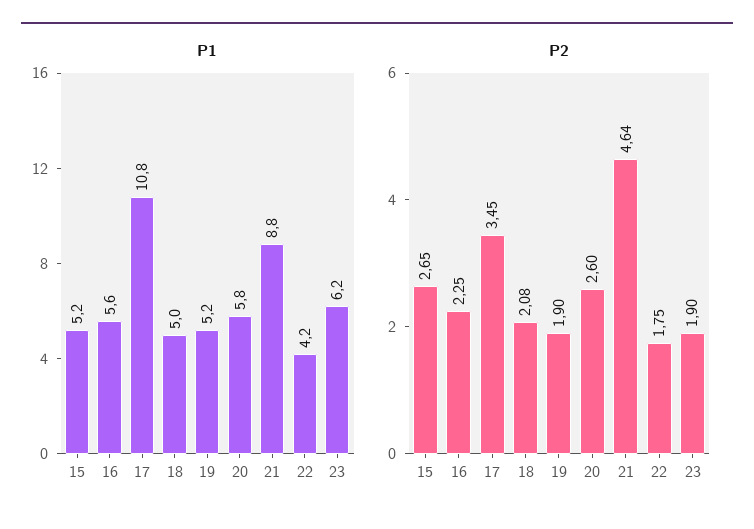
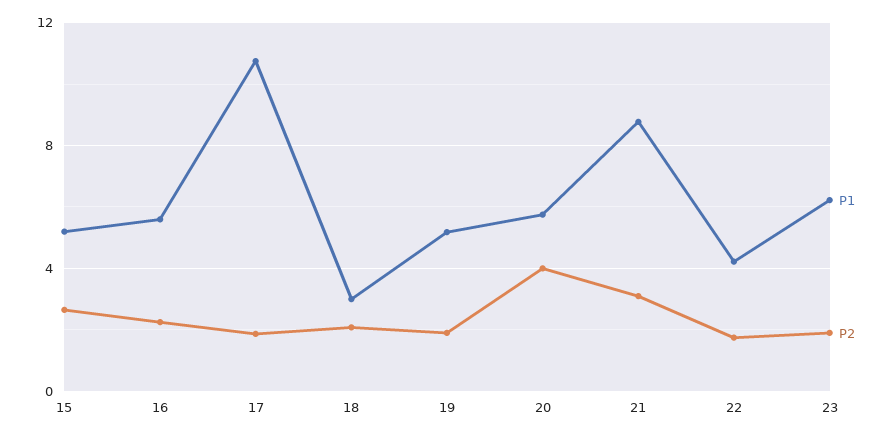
  {
    "P1": {
      "15": 5.2,
      "16": 5.6,
      "17": 10.8,
-     "18": 5,
+     "18": 3,
      "19": 5.2,
      "20": 5.8,
      "21": 8.8,
      "22": 4.2,
      "23": 6.2
    },
    "P2": {
      "15": 2.65,
      "16": 2.25,
-     "17": 3.45,
+     "17": 2,
      "18": 2.08,
      "19": 1.9,
-     "20": 2.6,
+     "20": 4,
-     "21": 4.64,
+     "21": 3,
      "22": 1.75,
      "23": 1.9
    }
  }

